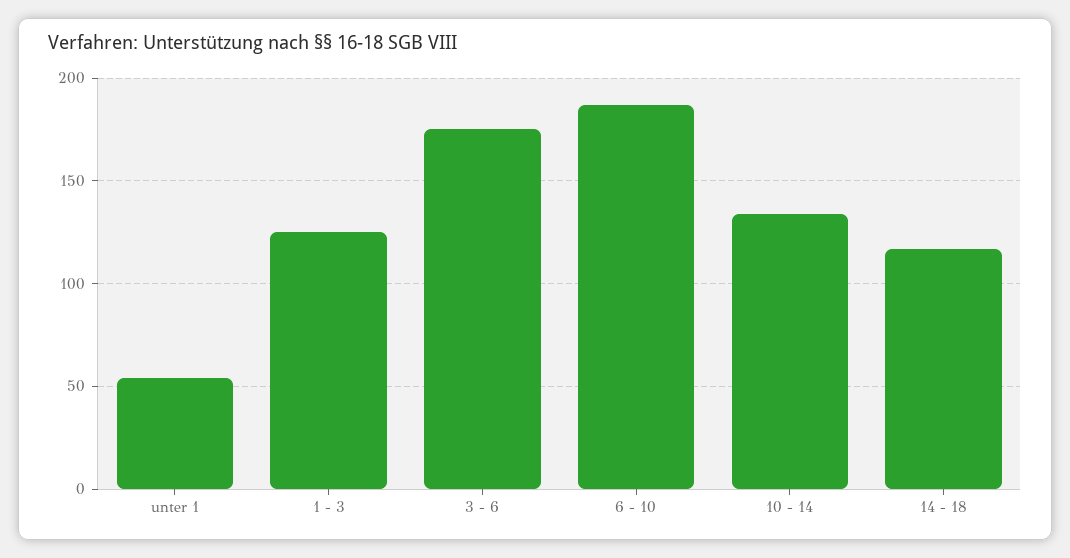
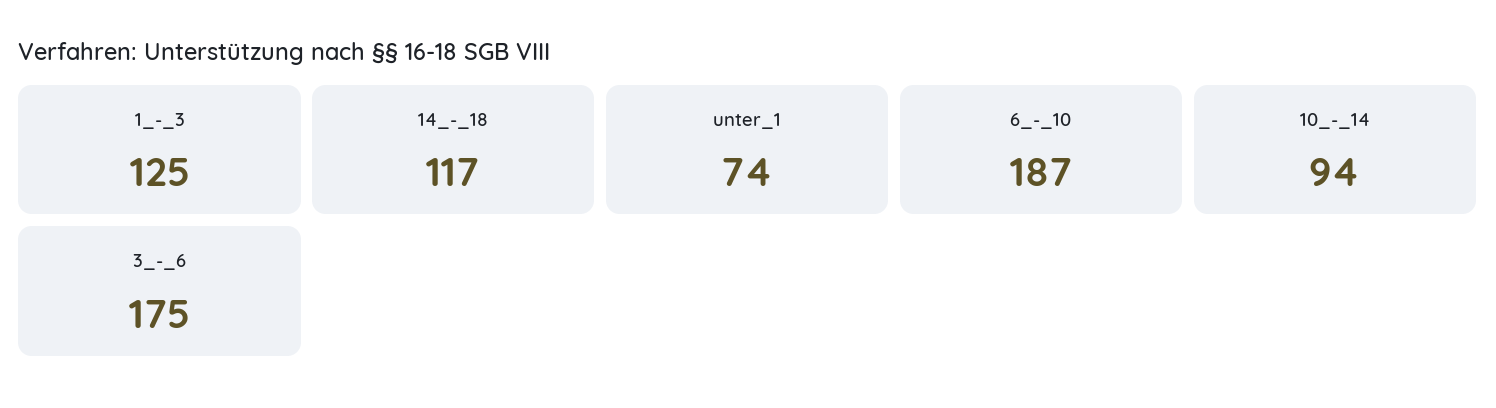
  {
-   "unter 1": 55,
+   "unter 1": 74,
    "1 - 3": 125,
    "3 - 6": 175,
    "6 - 10": 187,
-   "10 - 14": 135,
+   "10 - 14": 94,
    "14 - 18": 117
  }

